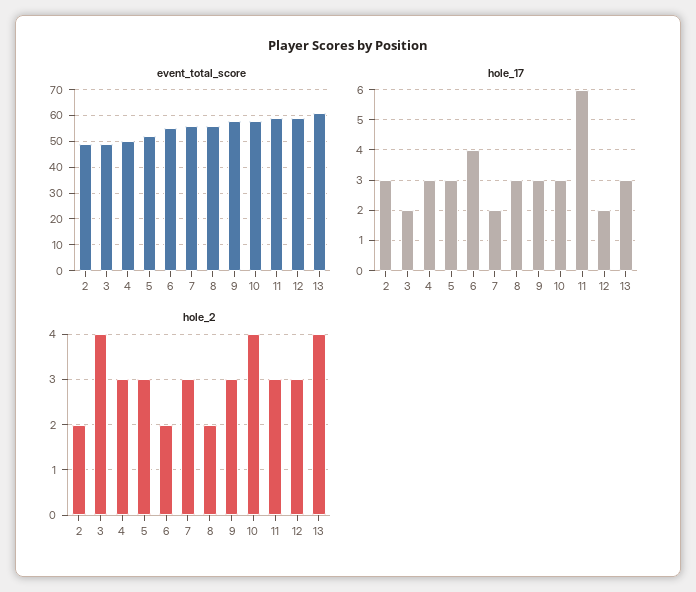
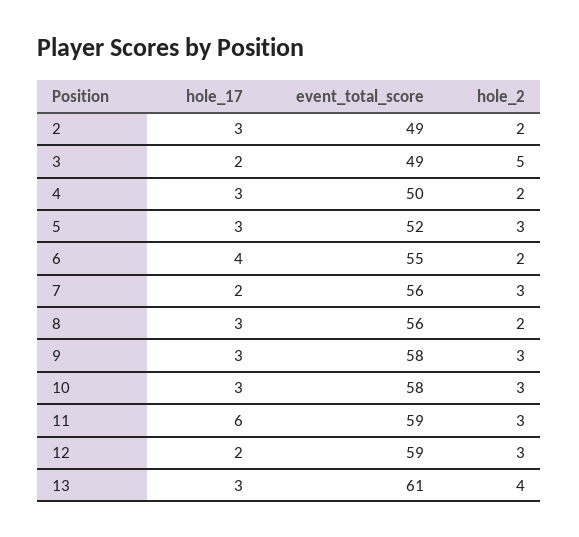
  {
    "event_total_score": {
      "2": 49,
      "3": 49,
      "4": 50,
      "5": 52,
      "6": 55,
      "7": 56,
      "8": 56,
      "9": 58,
      "10": 58,
      "11": 59,
      "12": 59,
      "13": 61
    },
    "hole_17": {
      "2": 3,
      "3": 2,
      "4": 3,
      "5": 3,
      "6": 4,
      "7": 2,
      "8": 3,
      "9": 3,
      "10": 3,
      "11": 6,
      "12": 2,
      "13": 3
    },
    "hole_2": {
      "2": 2,
-     "3": 4,
+     "3": 5,
-     "4": 3,
+     "4": 2,
      "5": 3,
      "6": 2,
      "7": 3,
      "8": 2,
      "9": 3,
-     "10": 4,
+     "10": 3,
      "11": 3,
      "12": 3,
      "13": 4
    }
  }

